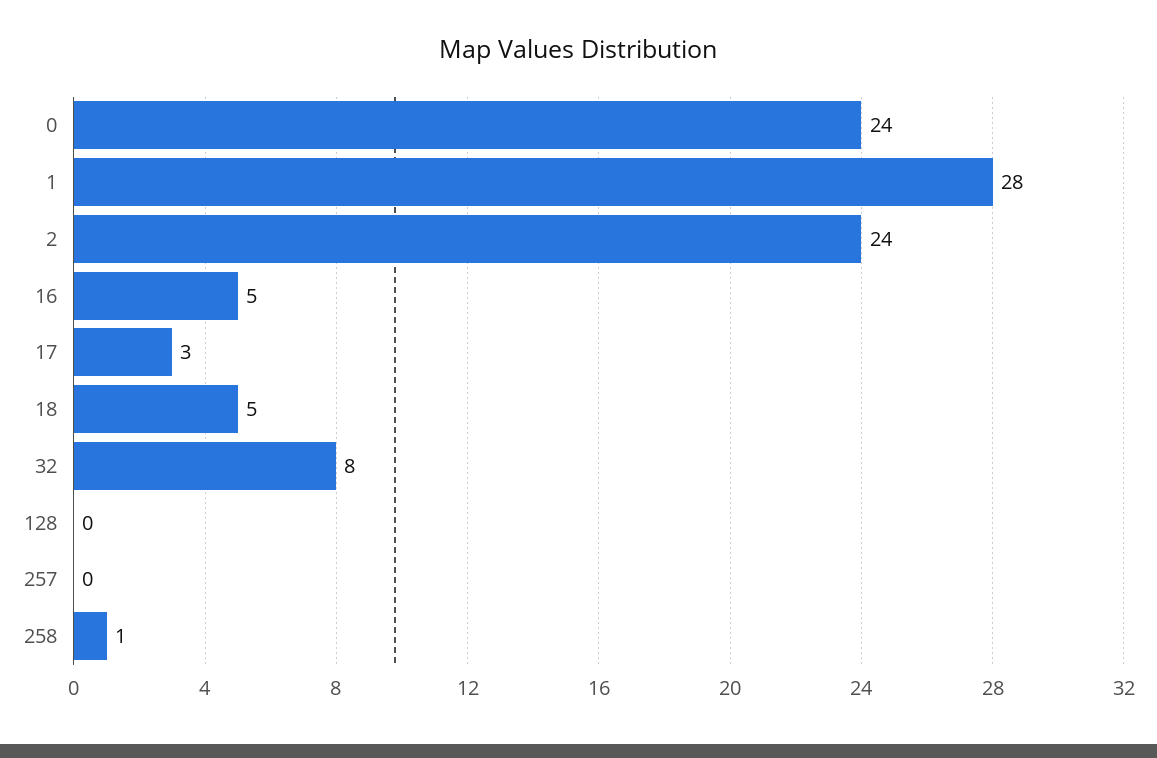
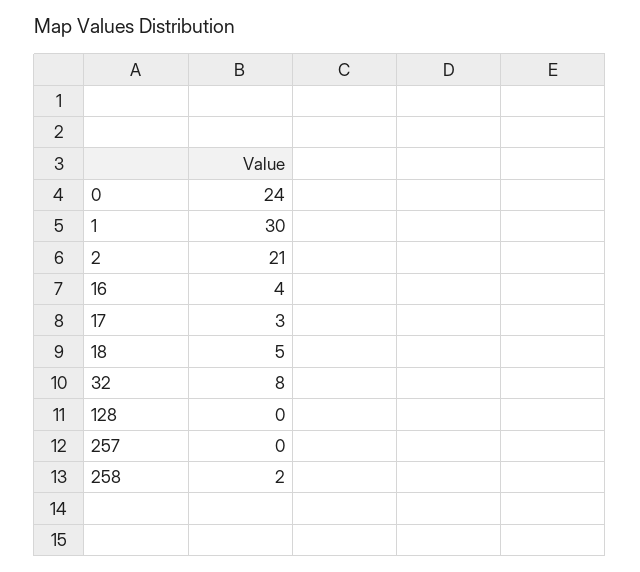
  {
    "0": 24,
-   "1": 28,
+   "1": 30,
-   "2": 24,
+   "2": 21,
-   "16": 5,
+   "16": 4,
    "17": 3,
    "18": 5,
    "32": 8,
    "128": 0,
    "257": 0,
-   "258": 1
+   "258": 2
  }

